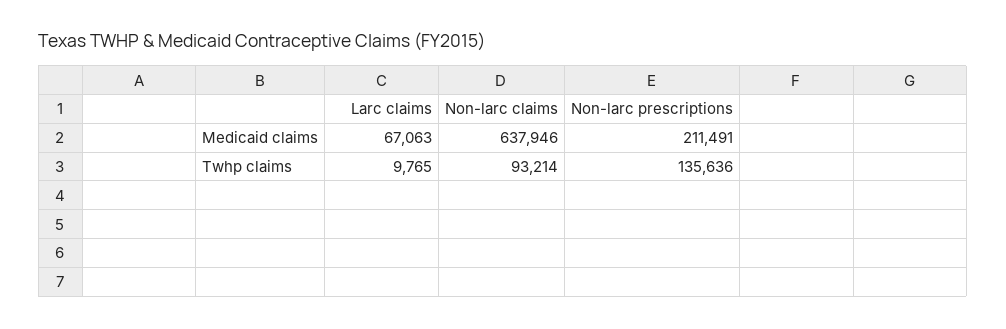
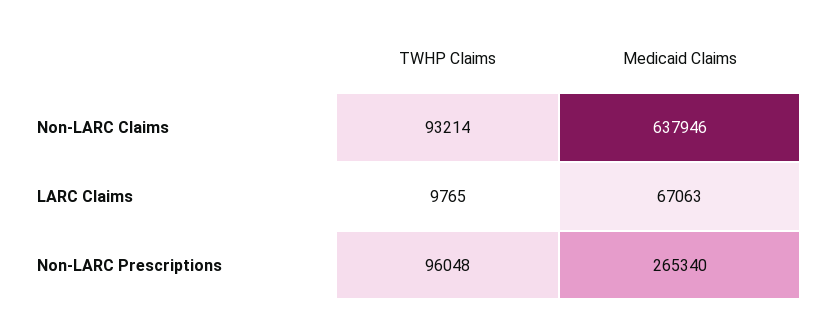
  {
    "Larc claims": {
      "Medicaid claims": 67063,
      "Twhp claims": 9765
    },
    "Non-larc claims": {
      "Medicaid claims": 637946,
      "Twhp claims": 93214
    },
    "Non-larc prescriptions": {
-     "Medicaid claims": 211491,
+     "Medicaid claims": 265340,
-     "Twhp claims": 135636
+     "Twhp claims": 96048
    }
  }

